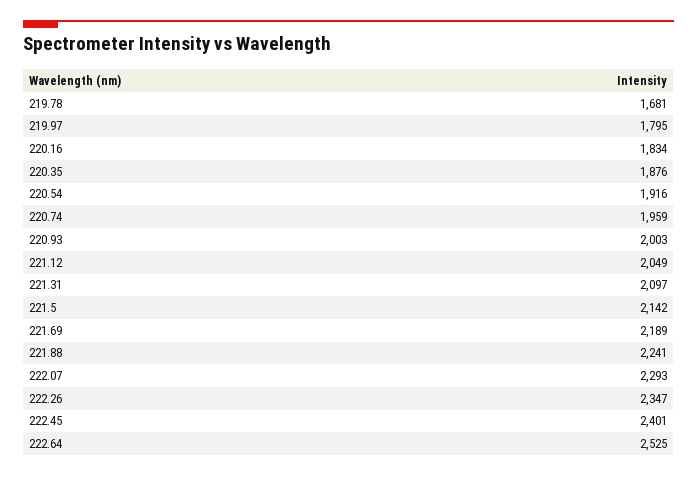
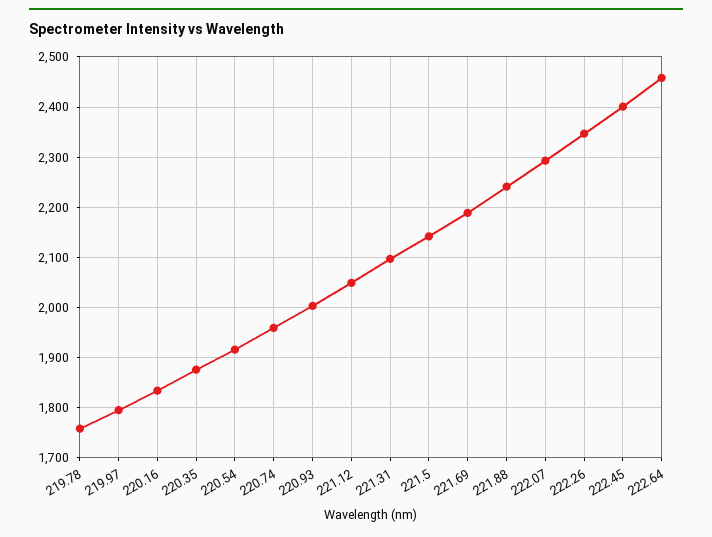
  {
-   "219.78": 1681,
+   "219.78": 1760,
    "219.97": 1795,
    "220.16": 1834,
    "220.35": 1876,
    "220.54": 1916,
    "220.74": 1959,
    "220.93": 2003,
    "221.12": 2049,
    "221.31": 2097,
    "221.5": 2142,
    "221.69": 2189,
    "221.88": 2241,
    "222.07": 2293,
    "222.26": 2347,
    "222.45": 2401,
-   "222.64": 2525
+   "222.64": 2460
  }

